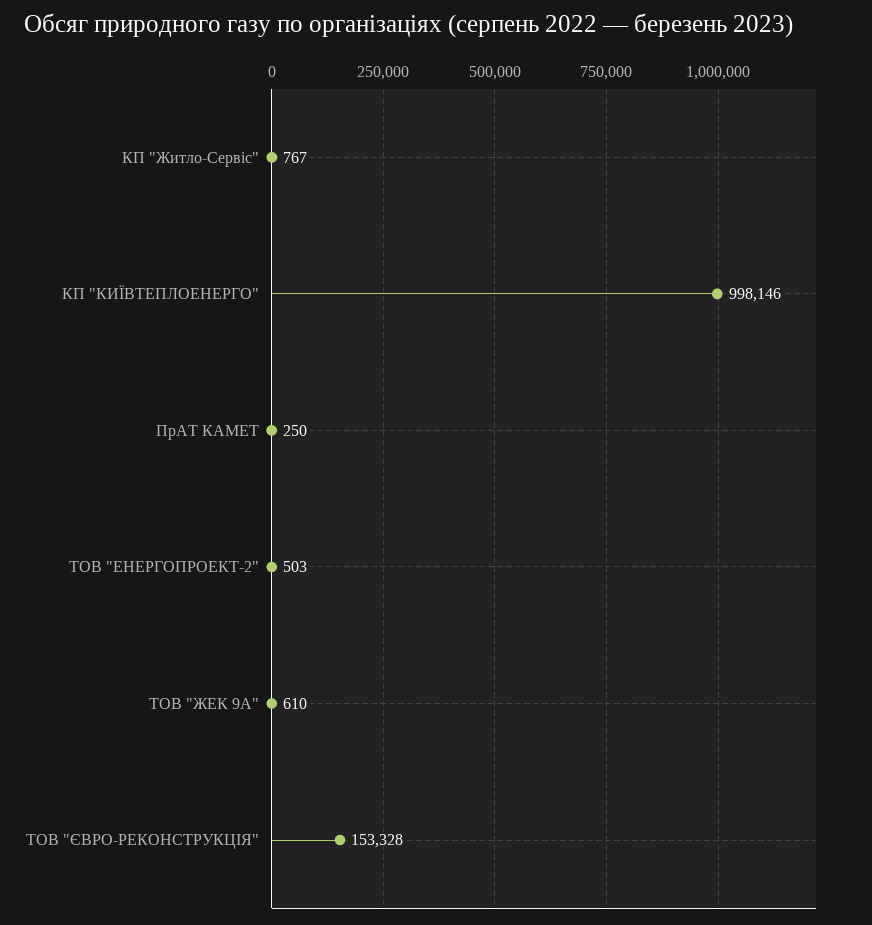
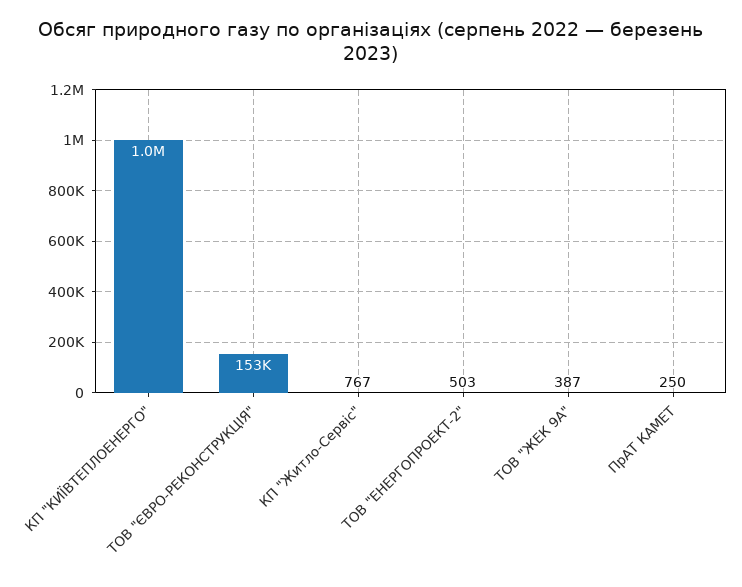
  {
    "КП \"Житло-Сервіс\"": 767,
    "КП \"КИЇВТЕПЛОЕНЕРГО\"": 998146,
    "ПрАТ КАМЕТ": 250,
    "ТОВ \"ЕНЕРГОПРОЕКТ-2\"": 503,
-   "ТОВ \"ЖЕК 9А\"": 610,
+   "ТОВ \"ЖЕК 9А\"": 387,
    "ТОВ \"ЄВРО-РЕКОНСТРУКЦІЯ\"": 153328
  }

